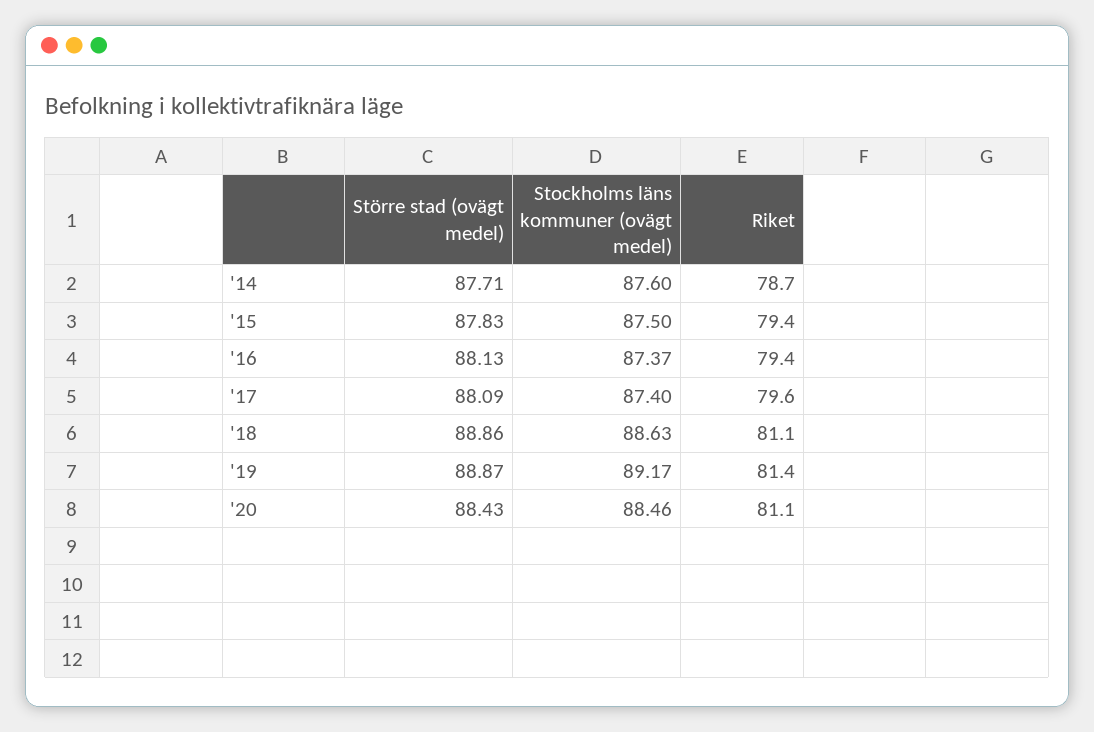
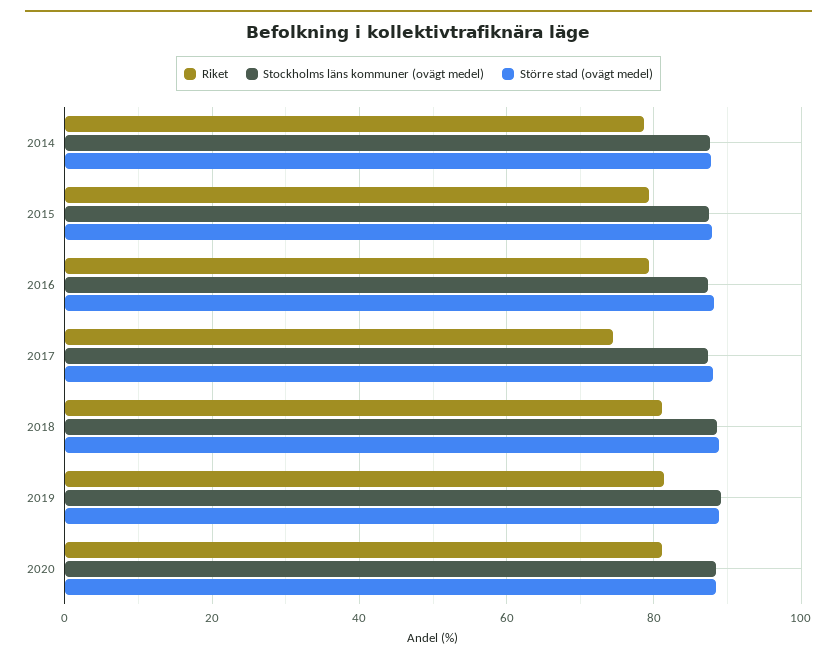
  {
    "Större stad (ovägt medel)": {
      "'14": 87.71,
      "'15": 87.83,
      "'16": 88.13,
      "'17": 88.09,
      "'18": 88.86,
      "'19": 88.87,
      "'20": 88.43
    },
    "Stockholms läns kommuner (ovägt medel)": {
      "'14": 87.6,
      "'15": 87.5,
      "'16": 87.37,
      "'17": 87.4,
      "'18": 88.63,
      "'19": 89.17,
      "'20": 88.46
    },
    "Riket": {
      "'14": 78.7,
      "'15": 79.4,
      "'16": 79.4,
-     "'17": 79.6,
+     "'17": 74,
      "'18": 81.1,
      "'19": 81.4,
      "'20": 81.1
    }
  }

